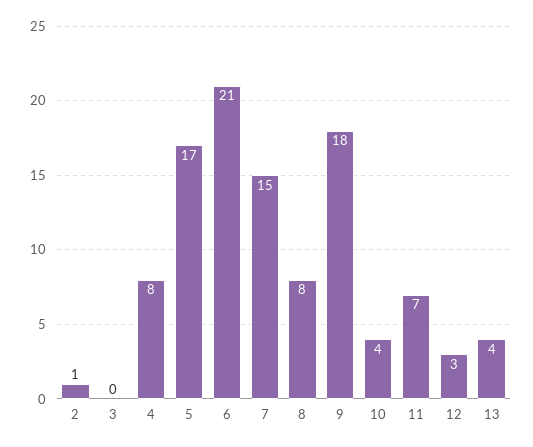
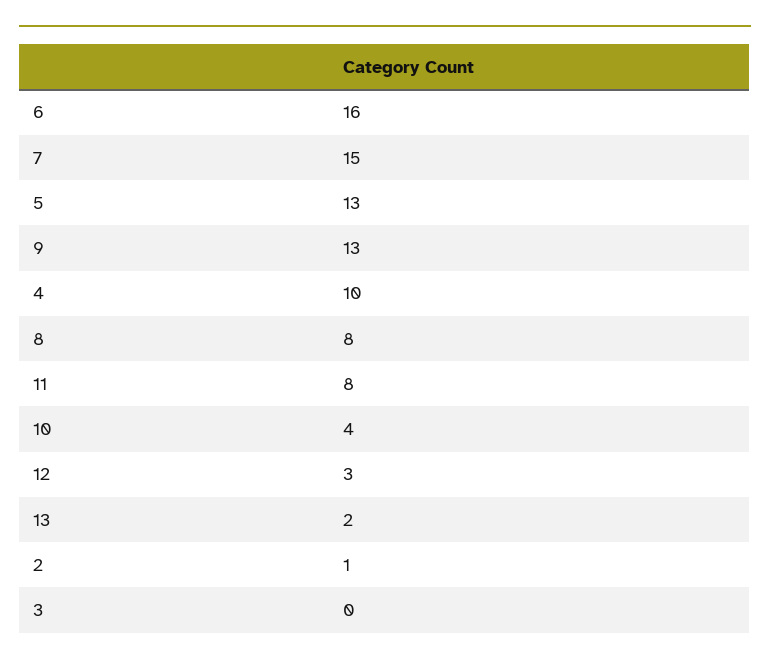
  {
    "2": 1,
    "3": 0,
-   "4": 8,
+   "4": 10,
-   "5": 17,
+   "5": 13,
-   "6": 21,
+   "6": 16,
    "7": 15,
    "8": 8,
-   "9": 18,
+   "9": 13,
    "10": 4,
-   "11": 7,
+   "11": 8,
    "12": 3,
-   "13": 4
+   "13": 2
  }

